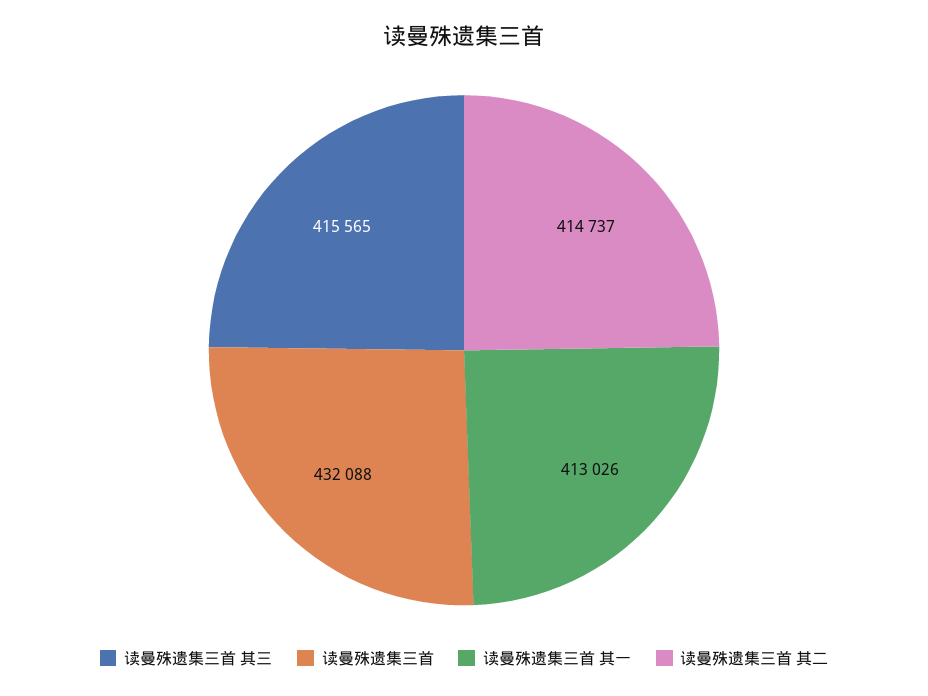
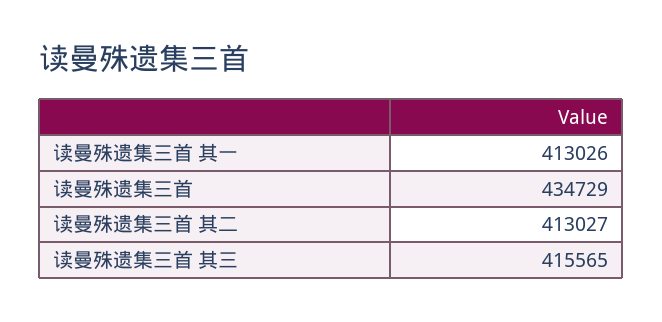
  {
    "读曼殊遗集三首 其三": 415565,
-   "读曼殊遗集三首": 432088,
+   "读曼殊遗集三首": 434729,
    "读曼殊遗集三首 其一": 413026,
-   "读曼殊遗集三首 其二": 414737
+   "读曼殊遗集三首 其二": 413027
  }

